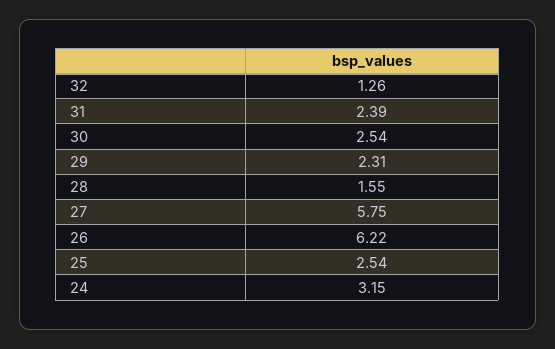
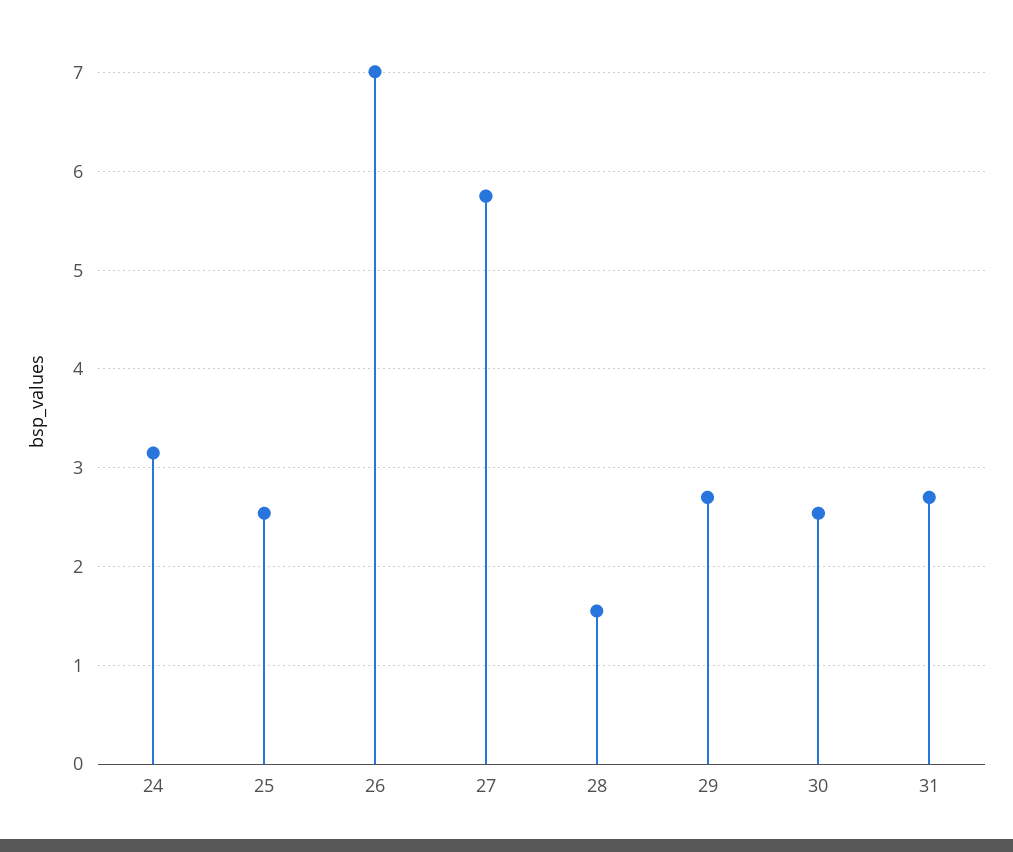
  {
-   "32": 1.26,
-   "31": 2.39,
+   "31": 2.7,
    "30": 2.54,
-   "29": 2.31,
+   "29": 2.7,
    "28": 1.55,
    "27": 5.75,
-   "26": 6.22,
+   "26": 7,
    "25": 2.54,
    "24": 3.15
  }

